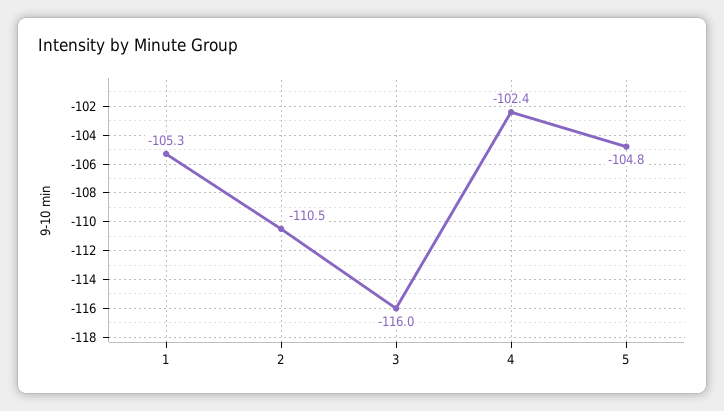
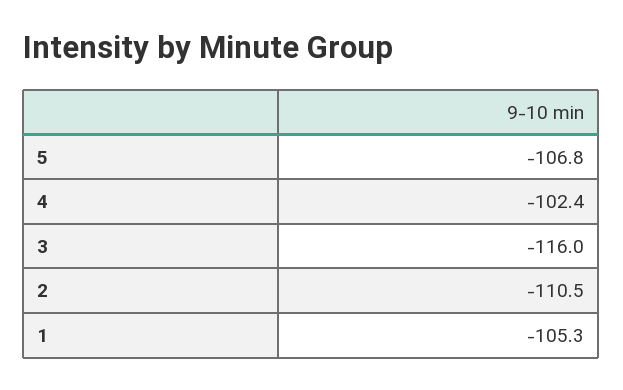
  {
    "1": -105.3,
    "2": -110.5,
    "3": -116,
    "4": -102.4,
-   "5": -104.8
+   "5": -106.8
  }

